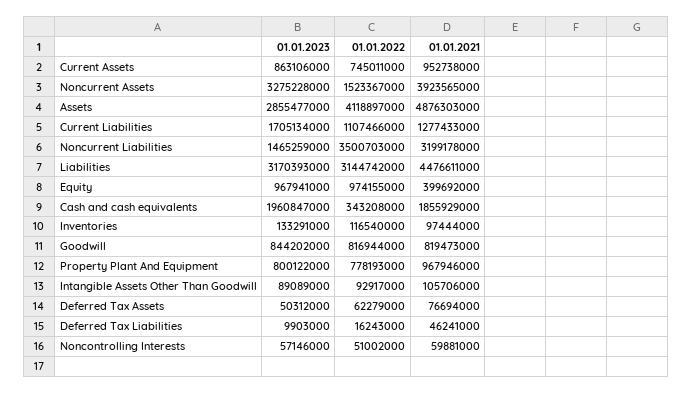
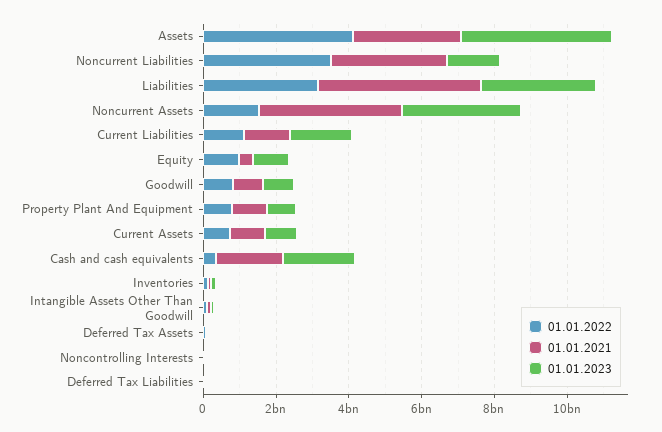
  {
    "01.01.2023": {
      "Current Assets": 863106000,
      "Noncurrent Assets": 3275228000,
-     "Assets": 2855477000,
+     "Assets": 4000000000,
      "Current Liabilities": 1705134000,
      "Noncurrent Liabilities": 1465259000,
      "Liabilities": 3170393000,
      "Equity": 967941000,
      "Cash and cash equivalents": 1960847000,
      "Inventories": 133291000,
      "Goodwill": 844202000,
      "Property Plant And Equipment": 800122000,
      "Intangible Assets Other Than Goodwill": 89089000,
      "Deferred Tax Assets": 50312000,
      "Deferred Tax Liabilities": 9903000,
      "Noncontrolling Interests": 57146000
    },
    "01.01.2022": {
      "Current Assets": 745011000,
      "Noncurrent Assets": 1523367000,
      "Assets": 4118897000,
      "Current Liabilities": 1107466000,
      "Noncurrent Liabilities": 3500703000,
      "Liabilities": 3144742000,
      "Equity": 974155000,
      "Cash and cash equivalents": 343208000,
      "Inventories": 116540000,
      "Goodwill": 816944000,
      "Property Plant And Equipment": 778193000,
      "Intangible Assets Other Than Goodwill": 92917000,
      "Deferred Tax Assets": 62279000,
      "Deferred Tax Liabilities": 16243000,
      "Noncontrolling Interests": 51002000
    },
    "01.01.2021": {
      "Current Assets": 952738000,
      "Noncurrent Assets": 3923565000,
-     "Assets": 4876303000,
+     "Assets": 3000000000,
      "Current Liabilities": 1277433000,
      "Noncurrent Liabilities": 3199178000,
      "Liabilities": 4476611000,
      "Equity": 399692000,
      "Cash and cash equivalents": 1855929000,
      "Inventories": 97444000,
      "Goodwill": 819473000,
      "Property Plant And Equipment": 967946000,
      "Intangible Assets Other Than Goodwill": 105706000,
      "Deferred Tax Assets": 76694000,
      "Deferred Tax Liabilities": 46241000,
      "Noncontrolling Interests": 59881000
    }
  }

